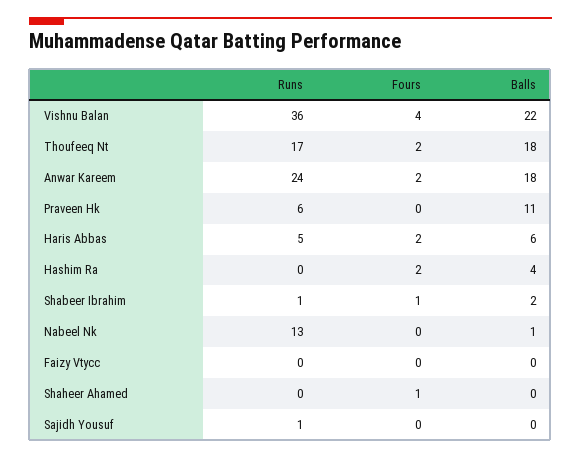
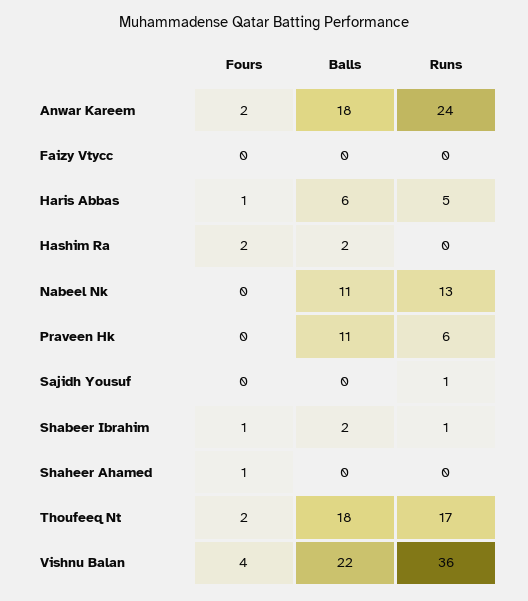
  {
    "Runs": {
      "Vishnu Balan": 36,
      "Thoufeeq Nt": 17,
      "Anwar Kareem": 24,
      "Praveen Hk": 6,
      "Haris Abbas": 5,
      "Hashim Ra": 0,
      "Shabeer Ibrahim": 1,
      "Nabeel Nk": 13,
      "Faizy Vtycc": 0,
      "Shaheer Ahamed": 0,
      "Sajidh Yousuf": 1
    },
    "Fours": {
      "Vishnu Balan": 4,
      "Thoufeeq Nt": 2,
      "Anwar Kareem": 2,
      "Praveen Hk": 0,
-     "Haris Abbas": 2,
+     "Haris Abbas": 1,
      "Hashim Ra": 2,
      "Shabeer Ibrahim": 1,
      "Nabeel Nk": 0,
      "Faizy Vtycc": 0,
      "Shaheer Ahamed": 1,
      "Sajidh Yousuf": 0
    },
    "Balls": {
      "Vishnu Balan": 22,
      "Thoufeeq Nt": 18,
      "Anwar Kareem": 18,
      "Praveen Hk": 11,
      "Haris Abbas": 6,
-     "Hashim Ra": 4,
+     "Hashim Ra": 2,
      "Shabeer Ibrahim": 2,
-     "Nabeel Nk": 1,
+     "Nabeel Nk": 11,
      "Faizy Vtycc": 0,
      "Shaheer Ahamed": 0,
      "Sajidh Yousuf": 0
    }
  }

